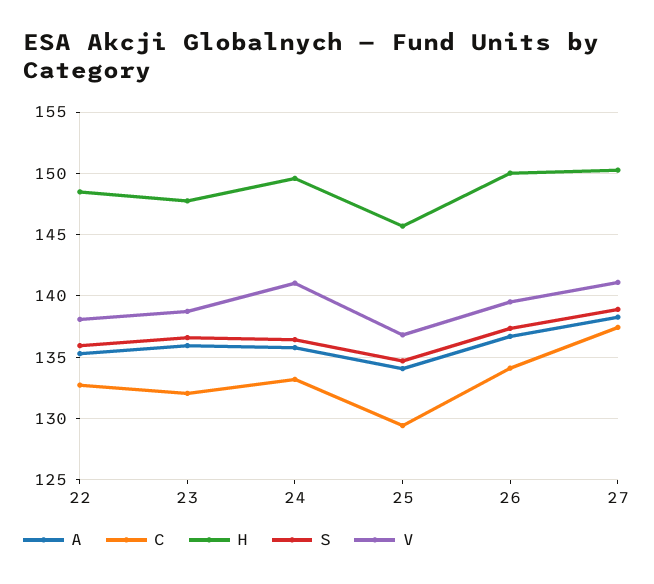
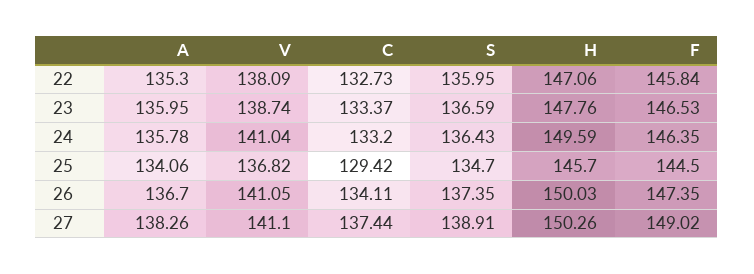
  {
    "A": {
      "22": 135.3,
      "23": 135.95,
      "24": 135.78,
      "25": 134.06,
      "26": 136.7,
      "27": 138.26
    },
    "C": {
      "22": 132.73,
-     "23": 132,
+     "23": 133.37,
      "24": 133.2,
      "25": 129.42,
      "26": 134.11,
      "27": 137.44
    },
    "H": {
-     "22": 148.5,
+     "22": 147.06,
      "23": 147.76,
      "24": 149.59,
      "25": 145.7,
      "26": 150.03,
      "27": 150.26
    },
    "S": {
      "22": 135.95,
      "23": 136.59,
      "24": 136.43,
      "25": 134.7,
      "26": 137.35,
      "27": 138.91
    },
    "V": {
      "22": 138.09,
      "23": 138.74,
      "24": 141.04,
      "25": 136.82,
-     "26": 139.5,
+     "26": 141.05,
      "27": 141.1
-   }
+   },
+   "F": {
+     "22": 145.84,
+     "23": 146.53,
+     "24": 146.35,
+     "25": 144.5,
+     "26": 147.35,
+     "27": 149.02
+   }
  }

